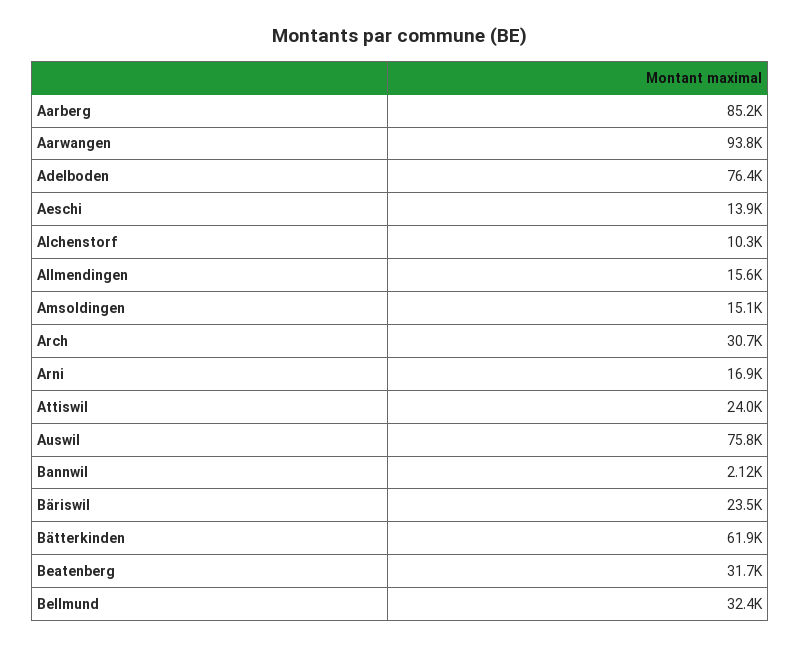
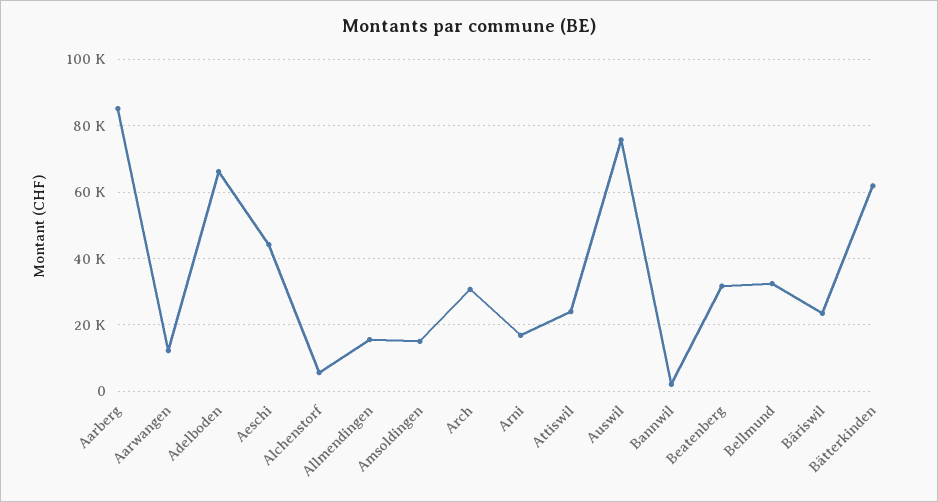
  {
    "Aarberg": 85200,
-   "Aarwangen": 93800,
+   "Aarwangen": 12000,
-   "Adelboden": 76400,
+   "Adelboden": 66000,
-   "Aeschi": 13900,
+   "Aeschi": 44000,
-   "Alchenstorf": 10300,
+   "Alchenstorf": 6000,
    "Allmendingen": 15600,
    "Amsoldingen": 15100,
    "Arch": 30700,
    "Arni": 16900,
    "Attiswil": 24000,
    "Auswil": 75800,
    "Bannwil": 2120,
    "Bäriswil": 23500,
    "Bätterkinden": 61900,
    "Beatenberg": 31700,
    "Bellmund": 32400
  }

